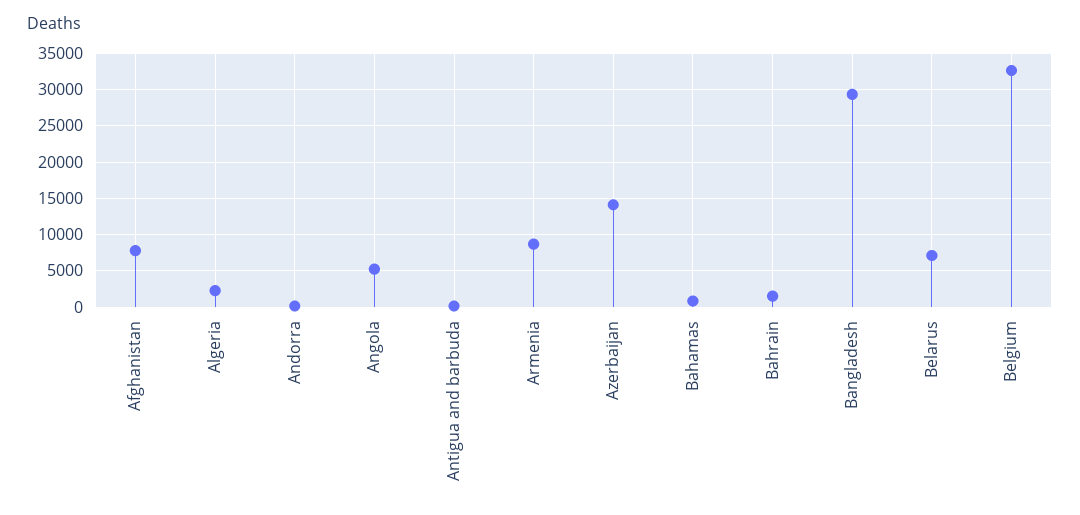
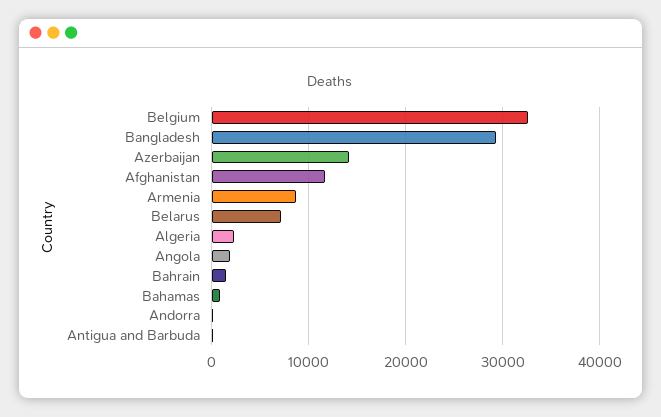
  {
-   "Afghanistan": 8000,
+   "Afghanistan": 12000,
    "Algeria": 2000,
    "Andorra": 0,
-   "Angola": 5000,
+   "Angola": 2000,
    "Antigua and barbuda": 0,
    "Armenia": 9000,
    "Azerbaijan": 14000,
    "Bahamas": 1000,
    "Bahrain": 2000,
    "Bangladesh": 29000,
    "Belarus": 7000,
    "Belgium": 33000
  }

